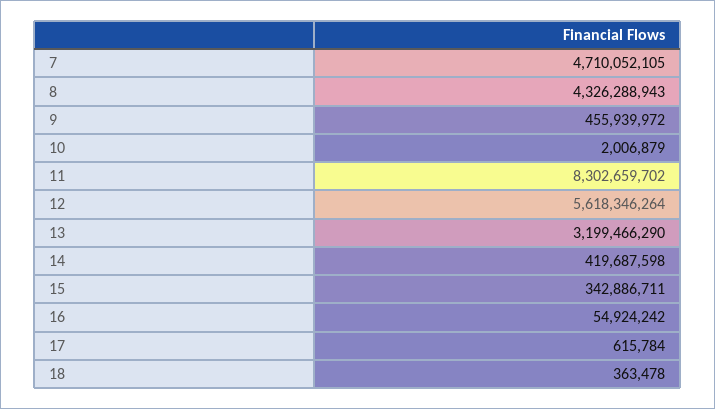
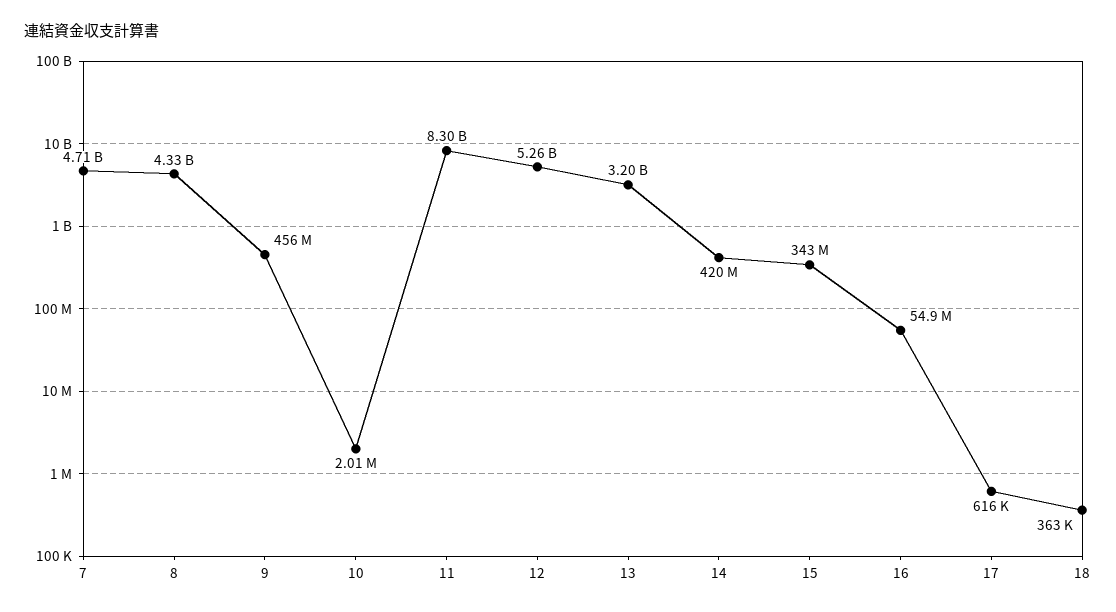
  {
    "7": 4710052105,
    "8": 4326288943,
    "9": 455939972,
    "10": 2006879,
    "11": 8302659702,
-   "12": 5618346264,
+   "12": 5260000000,
    "13": 3199466290,
    "14": 419687598,
    "15": 342886711,
    "16": 54924242,
    "17": 615784,
    "18": 363478
  }

